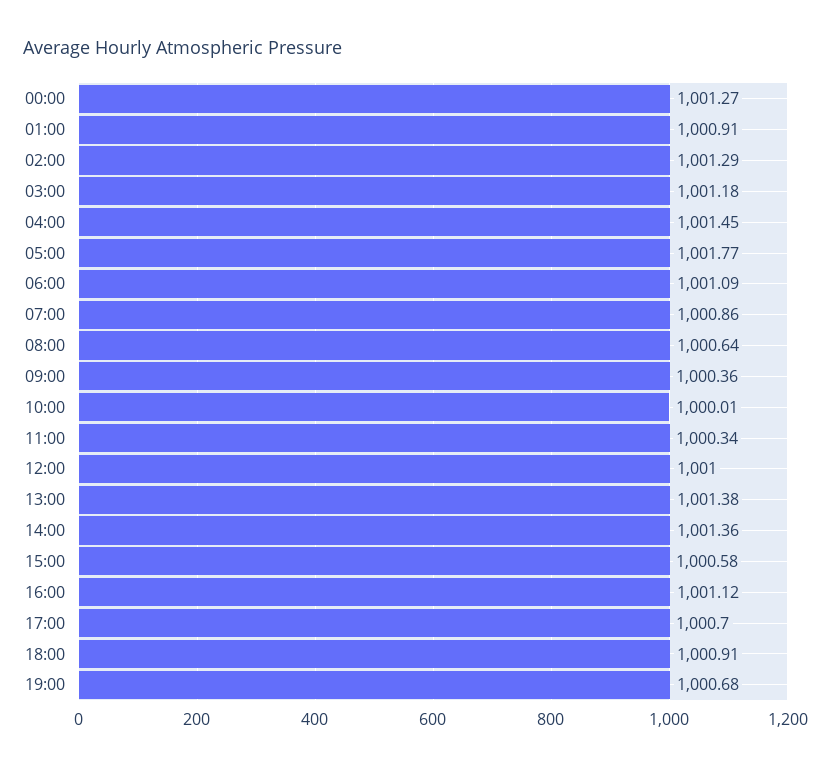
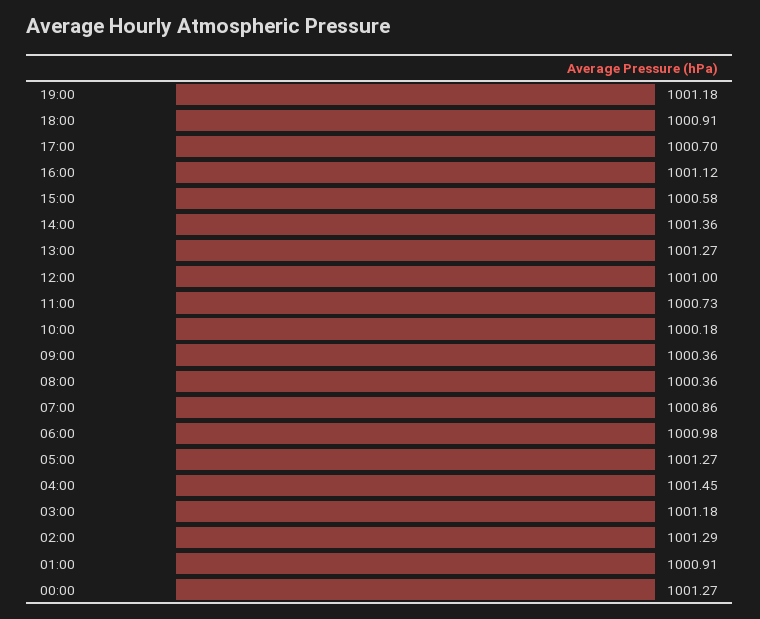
  {
    "00:00": 1001.27,
    "01:00": 1000.91,
    "02:00": 1001.29,
    "03:00": 1001.18,
    "04:00": 1001.45,
-   "05:00": 1001.77,
+   "05:00": 1001.27,
-   "06:00": 1001.09,
+   "06:00": 1000.98,
    "07:00": 1000.86,
-   "08:00": 1000.64,
+   "08:00": 1000.36,
    "09:00": 1000.36,
-   "10:00": 1000.01,
+   "10:00": 1000.18,
-   "11:00": 1000.34,
+   "11:00": 1000.73,
    "12:00": 1001,
-   "13:00": 1001.38,
+   "13:00": 1001.27,
    "14:00": 1001.36,
    "15:00": 1000.58,
    "16:00": 1001.12,
    "17:00": 1000.7,
    "18:00": 1000.91,
-   "19:00": 1000.68
+   "19:00": 1001.18
  }

